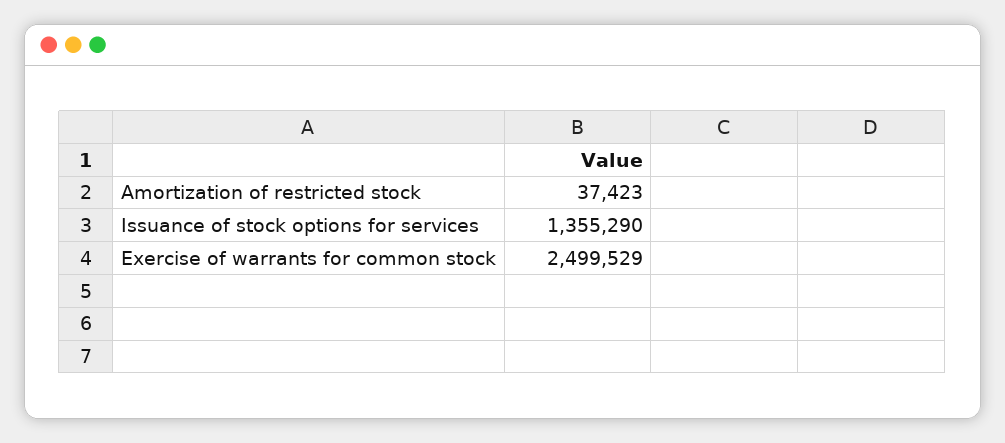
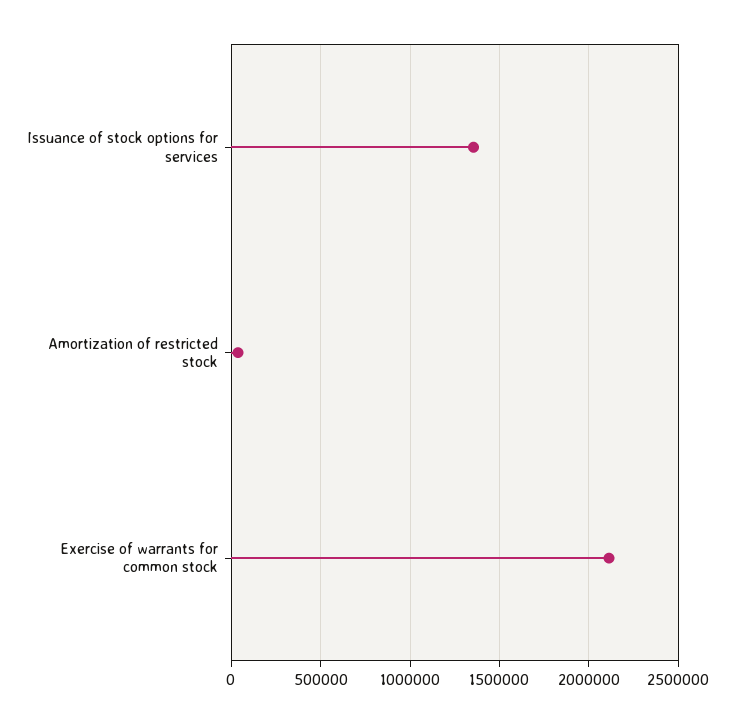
  {
    "Amortization of restricted stock": 37423,
    "Issuance of stock options for services": 1355290,
-   "Exercise of warrants for common stock": 2499529
+   "Exercise of warrants for common stock": 2100000
  }

